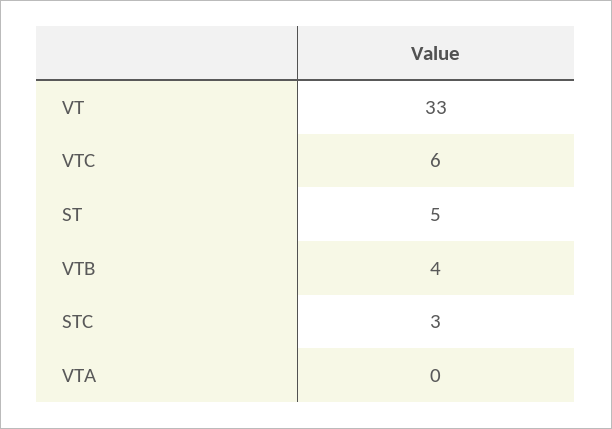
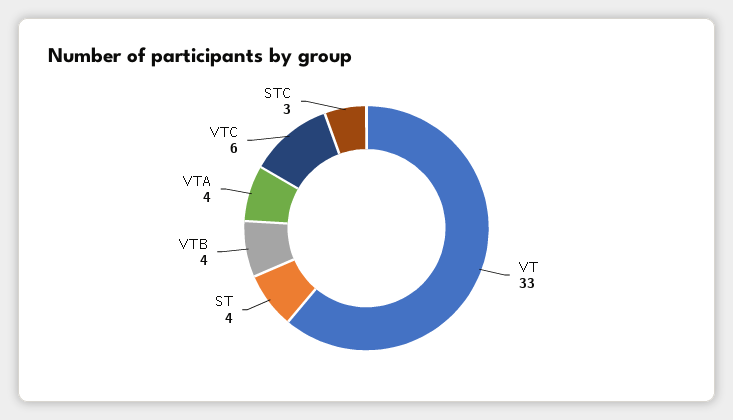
  {
    "VT": 33,
    "VTC": 6,
-   "ST": 5,
+   "ST": 4,
    "VTB": 4,
    "STC": 3,
-   "VTA": 0
+   "VTA": 4
  }

